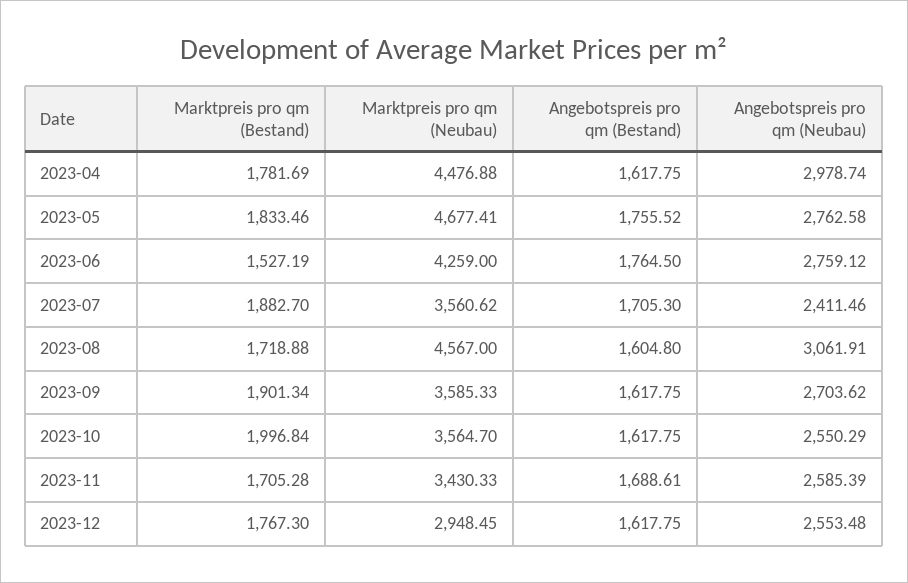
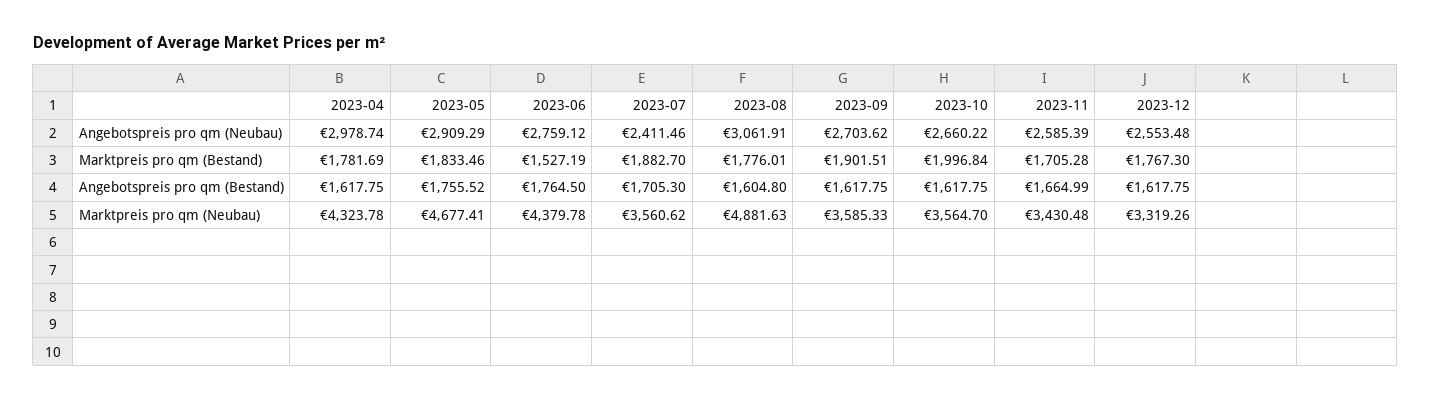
  {
    "Marktpreis pro qm (Bestand)": {
      "2023-04": 1781.69,
      "2023-05": 1833.46,
      "2023-06": 1527.19,
      "2023-07": 1882.7,
-     "2023-08": 1718.88,
+     "2023-08": 1776.01,
-     "2023-09": 1901.34,
+     "2023-09": 1901.51,
      "2023-10": 1996.84,
      "2023-11": 1705.28,
      "2023-12": 1767.3
    },
    "Marktpreis pro qm (Neubau)": {
-     "2023-04": 4476.88,
+     "2023-04": 4323.78,
      "2023-05": 4677.41,
-     "2023-06": 4259,
+     "2023-06": 4379.78,
      "2023-07": 3560.62,
-     "2023-08": 4567,
+     "2023-08": 4881.63,
      "2023-09": 3585.33,
      "2023-10": 3564.7,
-     "2023-11": 3430.33,
+     "2023-11": 3430.48,
-     "2023-12": 2948.45
+     "2023-12": 3319.26
    },
    "Angebotspreis pro qm (Bestand)": {
      "2023-04": 1617.75,
      "2023-05": 1755.52,
      "2023-06": 1764.5,
      "2023-07": 1705.3,
      "2023-08": 1604.8,
      "2023-09": 1617.75,
      "2023-10": 1617.75,
-     "2023-11": 1688.61,
+     "2023-11": 1664.99,
      "2023-12": 1617.75
    },
    "Angebotspreis pro qm (Neubau)": {
      "2023-04": 2978.74,
-     "2023-05": 2762.58,
+     "2023-05": 2909.29,
      "2023-06": 2759.12,
      "2023-07": 2411.46,
      "2023-08": 3061.91,
      "2023-09": 2703.62,
-     "2023-10": 2550.29,
+     "2023-10": 2660.22,
      "2023-11": 2585.39,
      "2023-12": 2553.48
    }
  }

